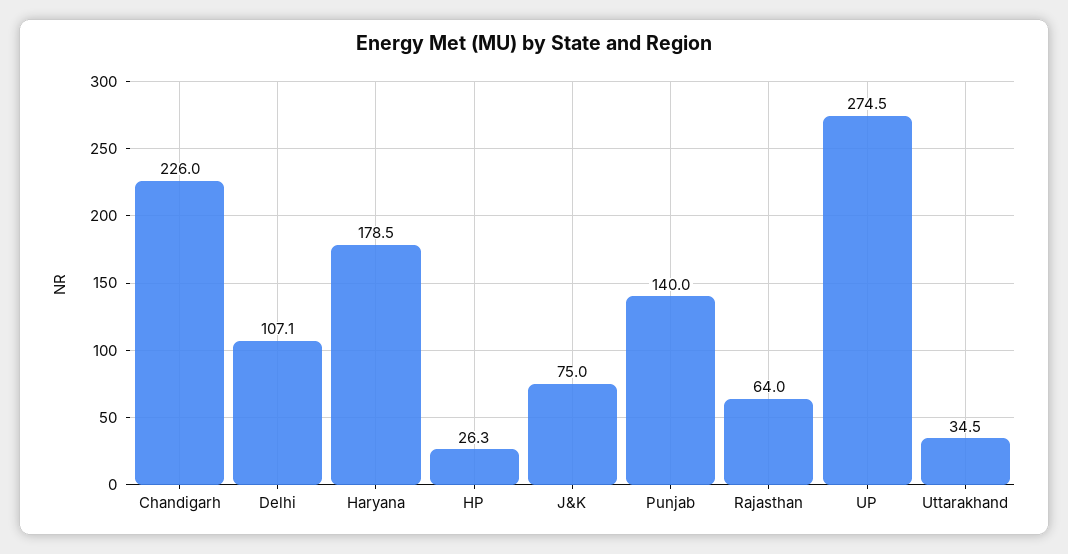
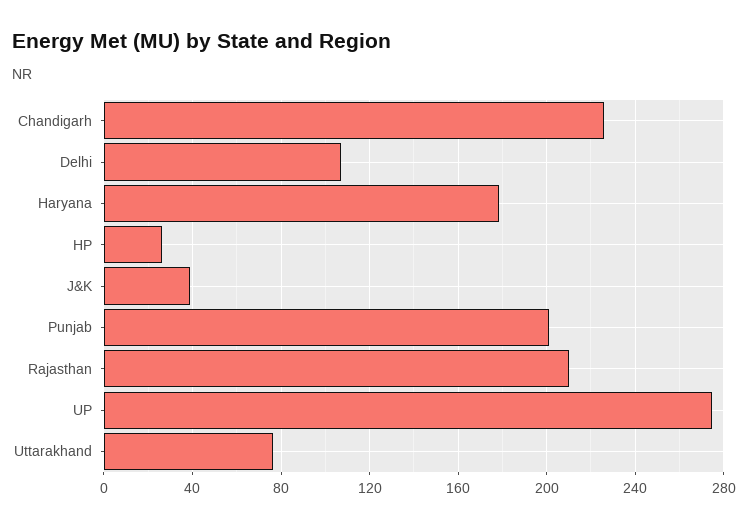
  {
    "Chandigarh": 226,
    "Delhi": 107.1,
    "Haryana": 178.5,
    "HP": 26.3,
-   "J&K": 75,
+   "J&K": 40,
-   "Punjab": 140,
+   "Punjab": 200,
-   "Rajasthan": 64,
+   "Rajasthan": 210,
    "UP": 274.5,
-   "Uttarakhand": 34.5
+   "Uttarakhand": 75
  }

